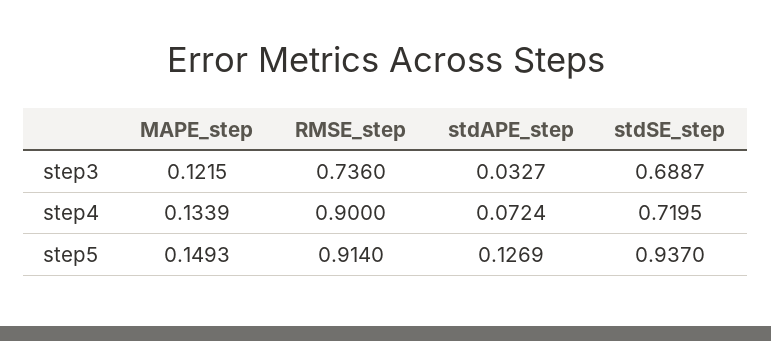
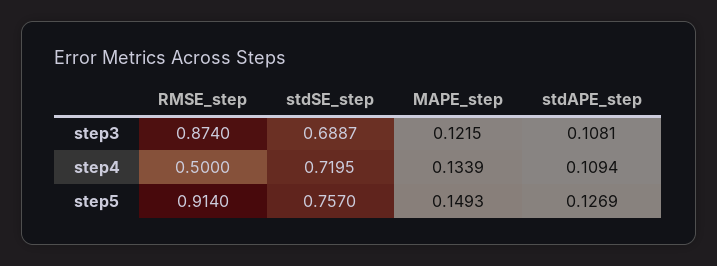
  {
    "MAPE_step": {
      "step3": 0.1215,
      "step4": 0.1339,
      "step5": 0.1493
    },
    "RMSE_step": {
-     "step3": 0.736,
+     "step3": 0.874,
-     "step4": 0.9,
+     "step4": 0.5,
      "step5": 0.914
    },
    "stdAPE_step": {
-     "step3": 0.0327,
+     "step3": 0.1081,
-     "step4": 0.0724,
+     "step4": 0.1094,
      "step5": 0.1269
    },
    "stdSE_step": {
      "step3": 0.6887,
      "step4": 0.7195,
-     "step5": 0.937
+     "step5": 0.757
    }
  }

